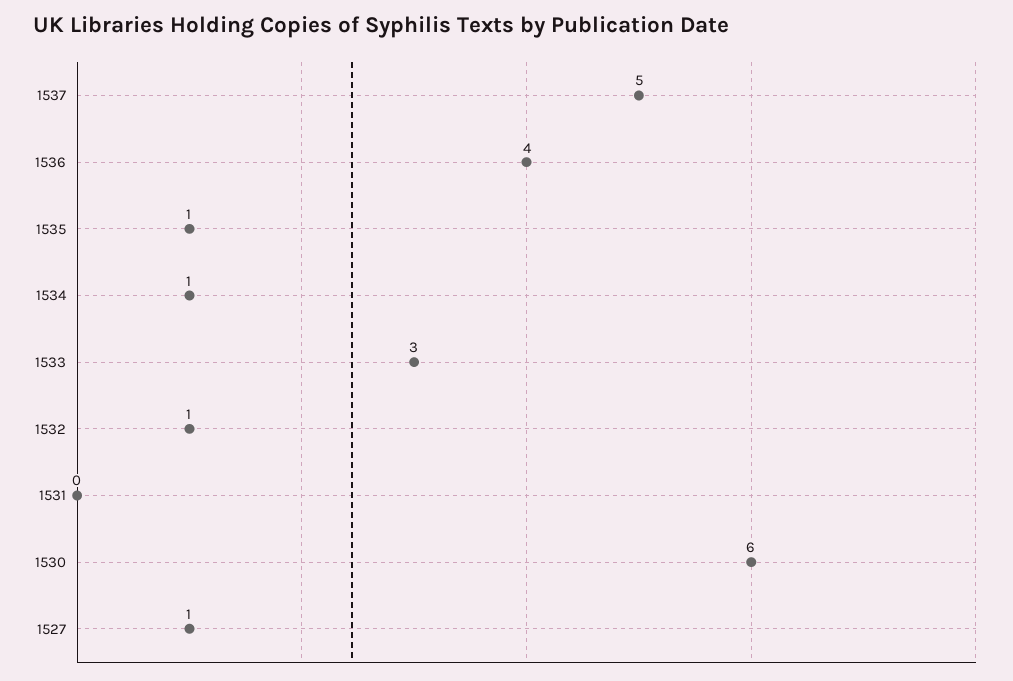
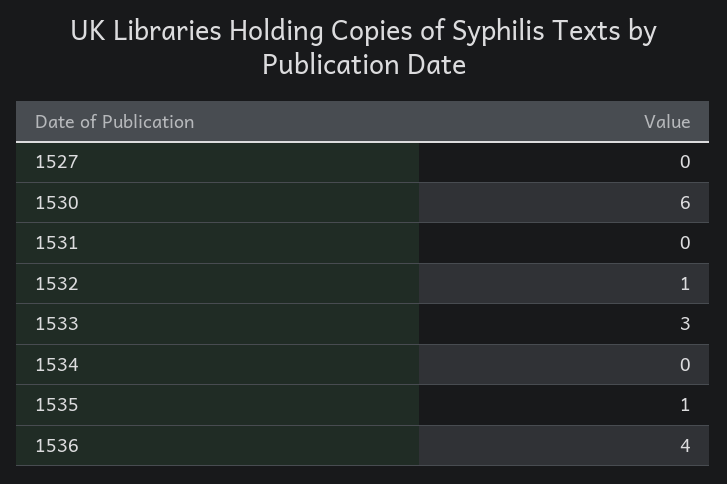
  {
-   "1537": 5,
    "1536": 4,
    "1535": 1,
-   "1534": 1,
+   "1534": 0,
    "1533": 3,
    "1532": 1,
    "1531": 0,
    "1530": 6,
-   "1527": 1
+   "1527": 0
  }

